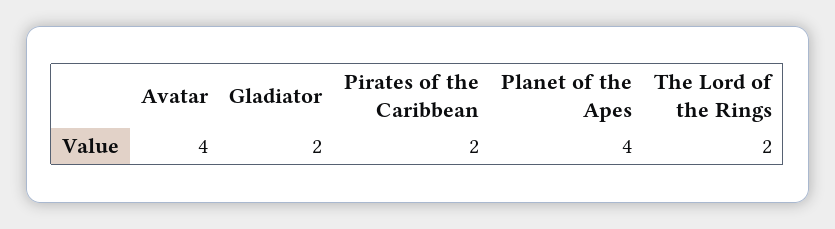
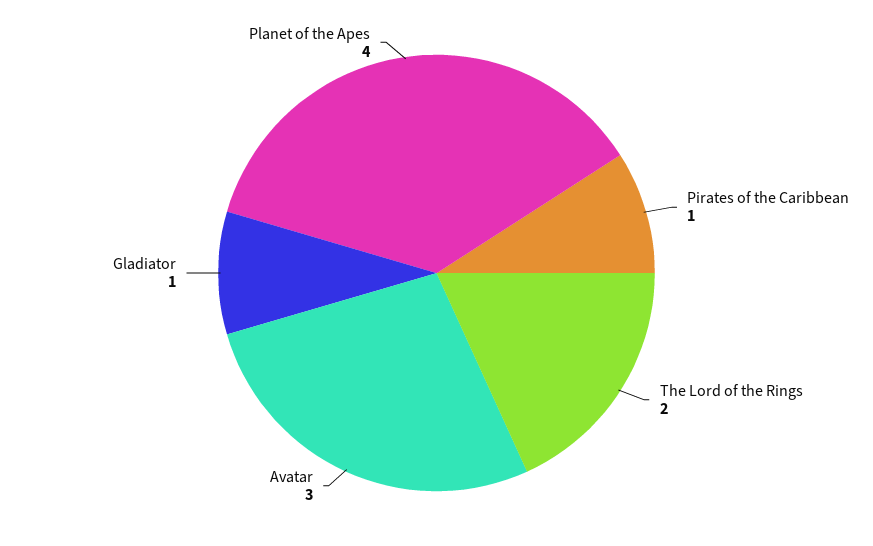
  {
-   "Avatar": 4,
+   "Avatar": 3,
-   "Gladiator": 2,
+   "Gladiator": 1,
-   "Pirates of the Caribbean": 2,
+   "Pirates of the Caribbean": 1,
    "Planet of the Apes": 4,
    "The Lord of the Rings": 2
  }

